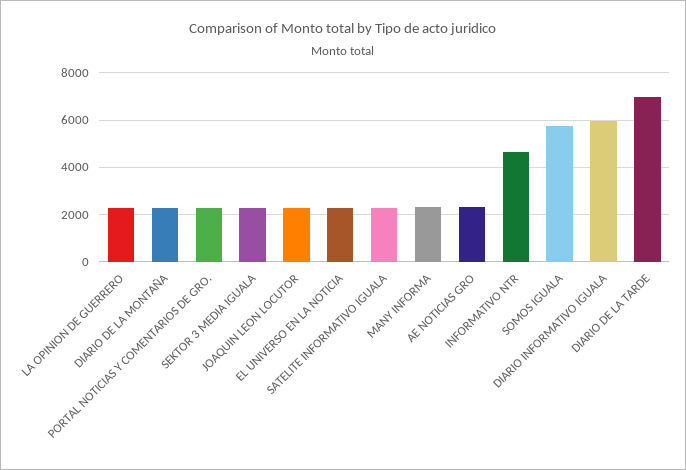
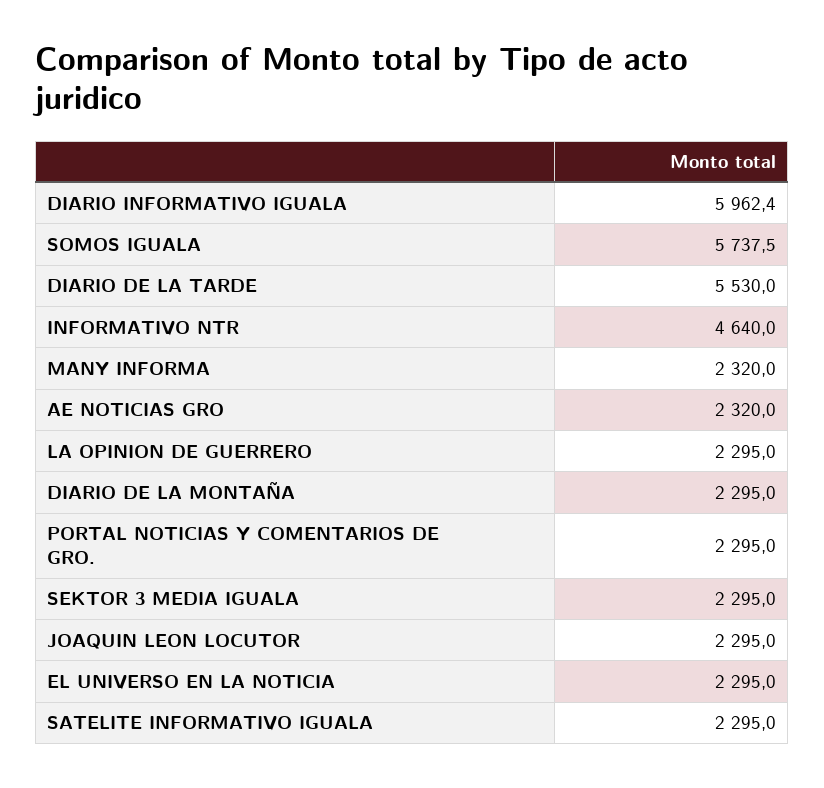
  {
    "LA OPINION DE GUERRERO": 2295,
    "DIARIO DE LA MONTAÑA": 2295,
    "PORTAL NOTICIAS Y COMENTARIOS DE GRO.": 2295,
    "SEKTOR 3 MEDIA IGUALA": 2295,
    "JOAQUIN LEON LOCUTOR": 2295,
    "EL UNIVERSO EN LA NOTICIA": 2295,
    "SATELITE INFORMATIVO IGUALA": 2295,
    "MANY INFORMA": 2320,
    "AE NOTICIAS GRO": 2320,
    "INFORMATIVO NTR": 4640,
    "SOMOS IGUALA": 5737.5,
    "DIARIO INFORMATIVO IGUALA": 5962.4,
-   "DIARIO DE LA TARDE": 7000
+   "DIARIO DE LA TARDE": 5530
  }

